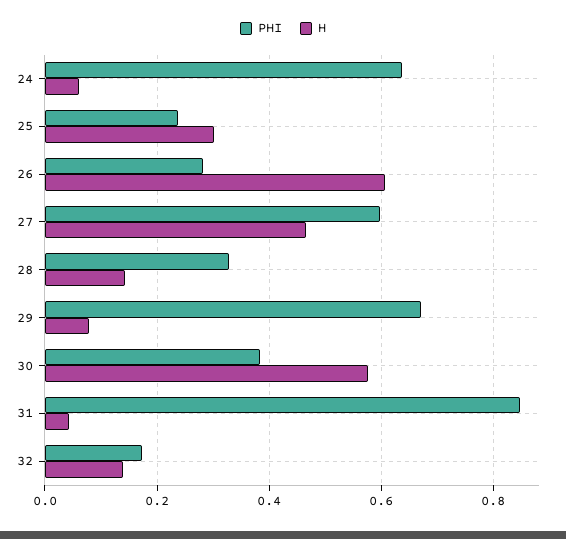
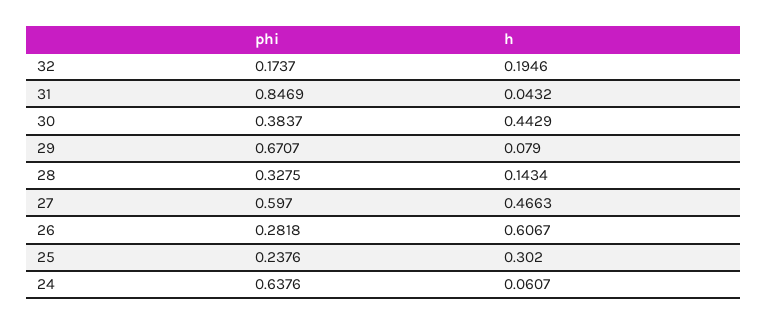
  {
    "PHI": {
      "24": 0.6376,
      "25": 0.2376,
      "26": 0.2818,
      "27": 0.597,
      "28": 0.3275,
      "29": 0.6707,
      "30": 0.3837,
      "31": 0.8469,
      "32": 0.1737
    },
    "H": {
      "24": 0.0607,
      "25": 0.302,
      "26": 0.6067,
      "27": 0.4663,
      "28": 0.1434,
      "29": 0.079,
-     "30": 0.58,
+     "30": 0.4429,
      "31": 0.0432,
-     "32": 0.14
+     "32": 0.1946
    }
  }

